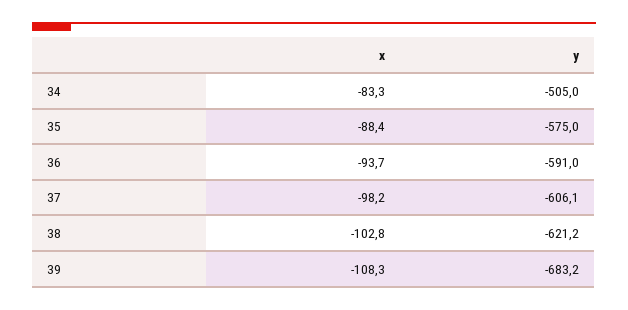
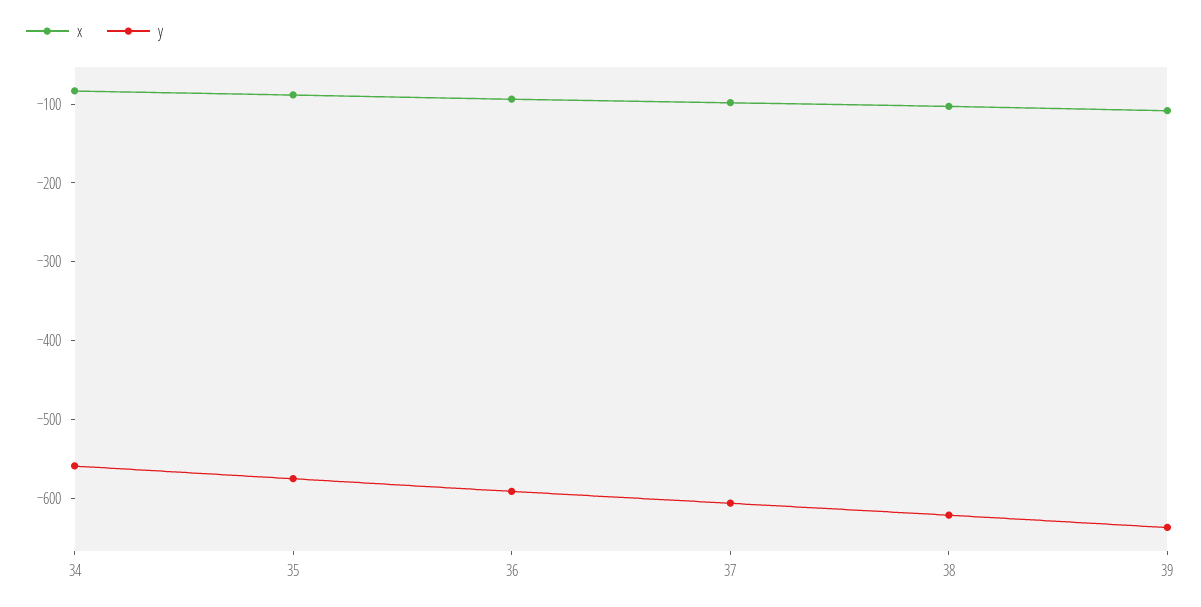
  {
    "x": {
      "34": -83.3,
      "35": -88.4,
      "36": -93.7,
      "37": -98.2,
      "38": -102.8,
      "39": -108.3
    },
    "y": {
-     "34": -505,
+     "34": -560,
      "35": -575,
      "36": -591,
      "37": -606.1,
      "38": -621.2,
-     "39": -683.2
+     "39": -640
    }
  }

